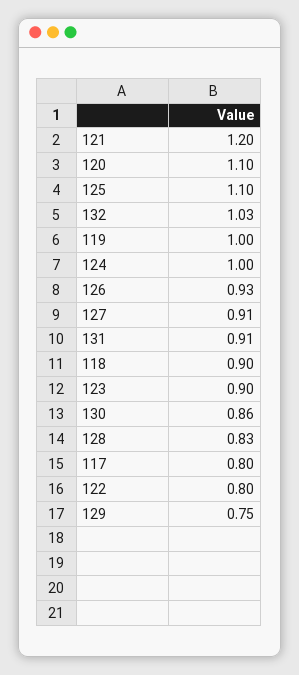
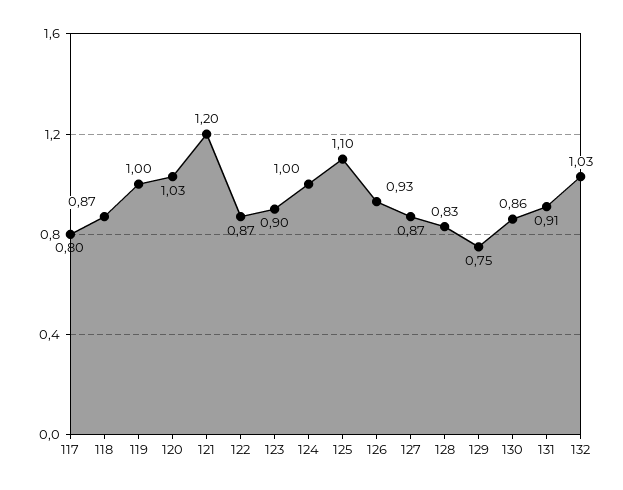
  {
    "121": 1.2,
-   "120": 1.1,
+   "120": 1.03,
    "125": 1.1,
    "132": 1.03,
    "119": 1,
    "124": 1,
    "126": 0.93,
-   "127": 0.91,
+   "127": 0.87,
    "131": 0.91,
-   "118": 0.9,
+   "118": 0.87,
    "123": 0.9,
    "130": 0.86,
    "128": 0.83,
    "117": 0.8,
-   "122": 0.8,
+   "122": 0.87,
    "129": 0.75
  }

